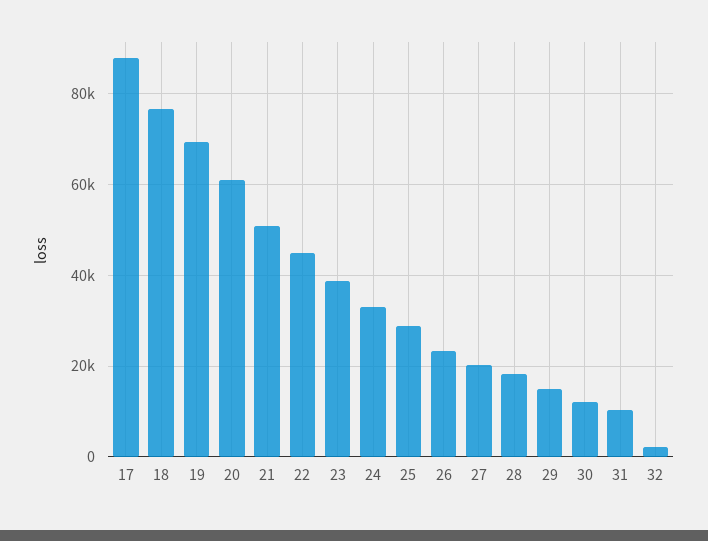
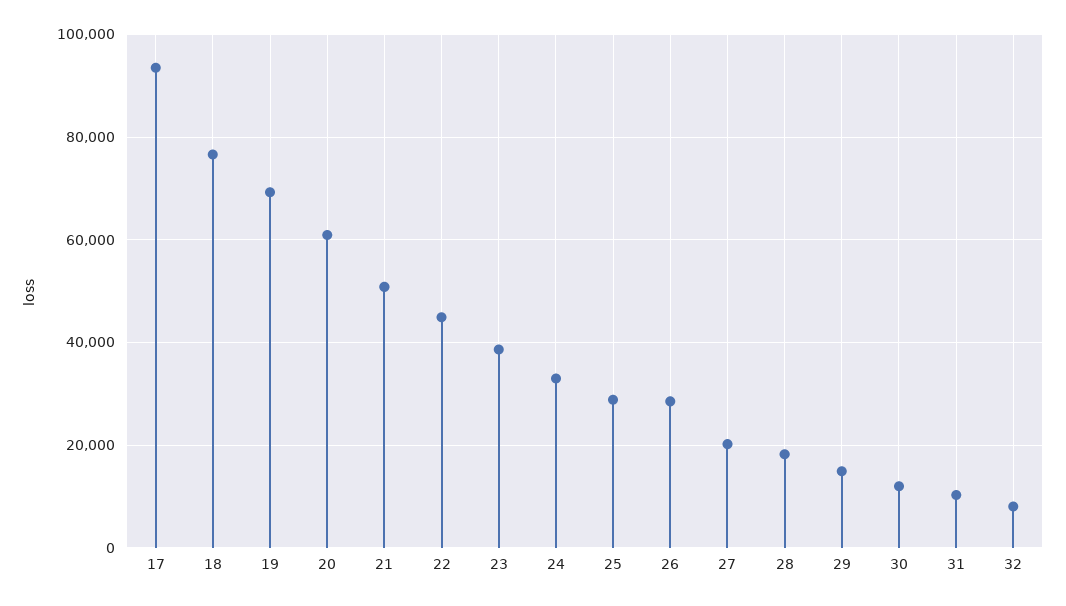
  {
-   "17": 88000,
+   "17": 94000,
    "18": 76000,
    "19": 70000,
    "20": 60000,
    "21": 50000,
    "22": 44000,
    "23": 38000,
    "24": 34000,
    "25": 28000,
-   "26": 24000,
+   "26": 28000,
    "27": 20000,
    "28": 18000,
    "29": 14000,
    "30": 12000,
    "31": 10000,
-   "32": 2000
+   "32": 8000
  }

